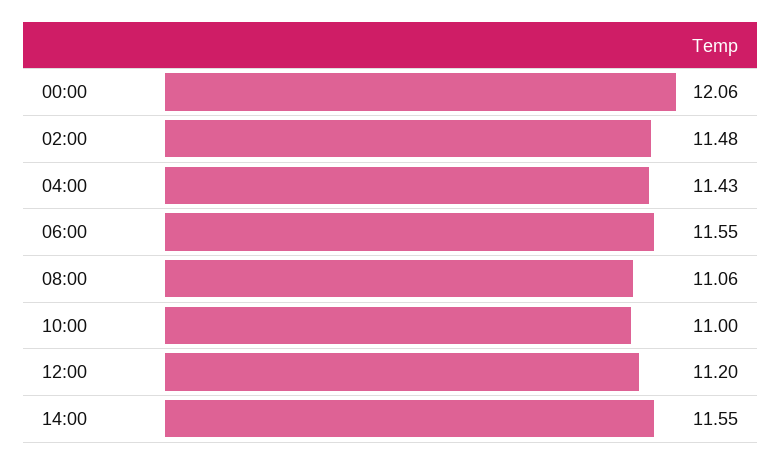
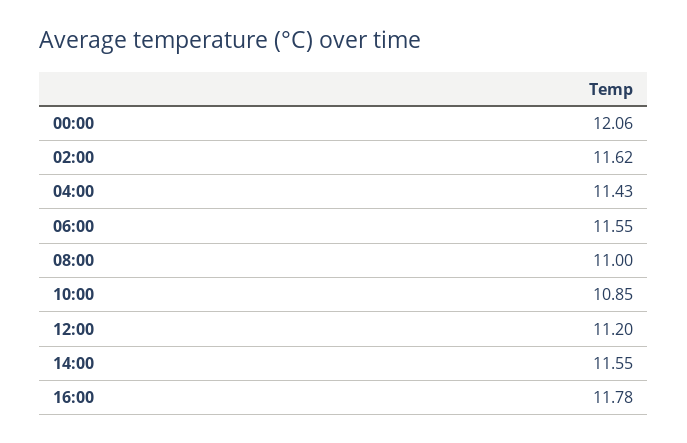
  {
    "00:00": 12.06,
-   "02:00": 11.48,
+   "02:00": 11.62,
    "04:00": 11.43,
    "06:00": 11.55,
-   "08:00": 11.06,
+   "08:00": 11,
-   "10:00": 11,
+   "10:00": 10.85,
    "12:00": 11.2,
-   "14:00": 11.55
+   "14:00": 11.55,
+   "16:00": 11.78
  }

